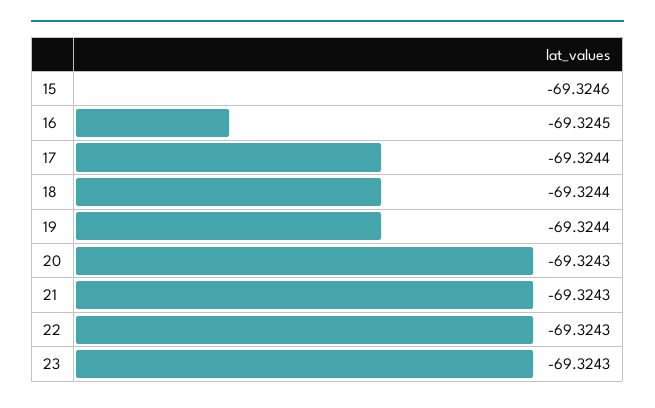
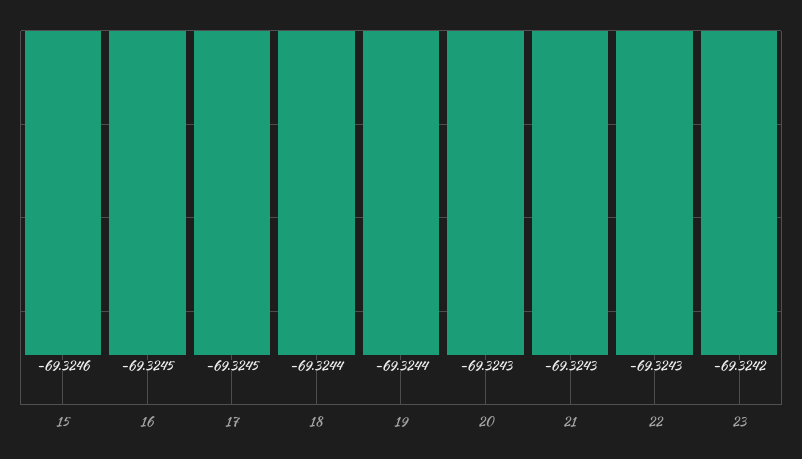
  {
    "15": -69.3246,
    "16": -69.3245,
-   "17": -69.3244,
+   "17": -69.3245,
    "18": -69.3244,
    "19": -69.3244,
    "20": -69.3243,
    "21": -69.3243,
    "22": -69.3243,
-   "23": -69.3243
+   "23": -69.3242
  }

